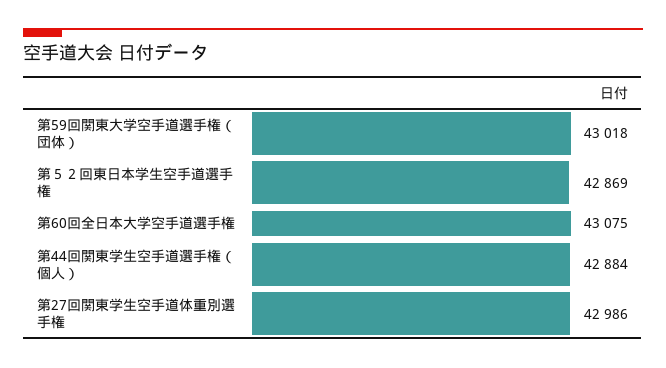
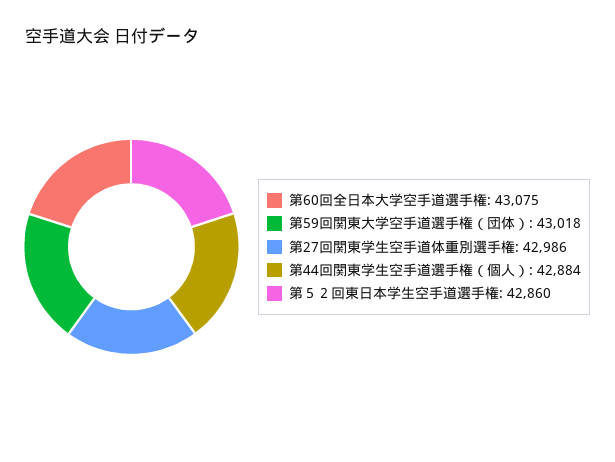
  {
    "第59回関東大学空手道選手権（団体）": 43018,
-   "第５２回東日本学生空手道選手権": 42869,
+   "第５２回東日本学生空手道選手権": 42860,
    "第60回全日本大学空手道選手権": 43075,
    "第44回関東学生空手道選手権（個人）": 42884,
    "第27回関東学生空手道体重別選手権": 42986
  }

